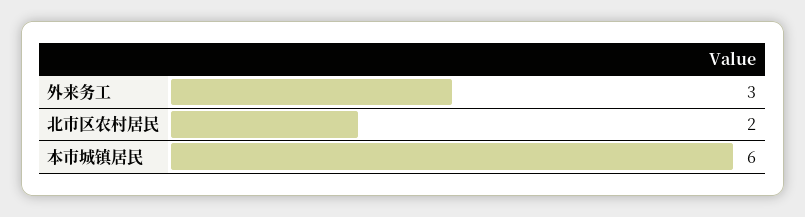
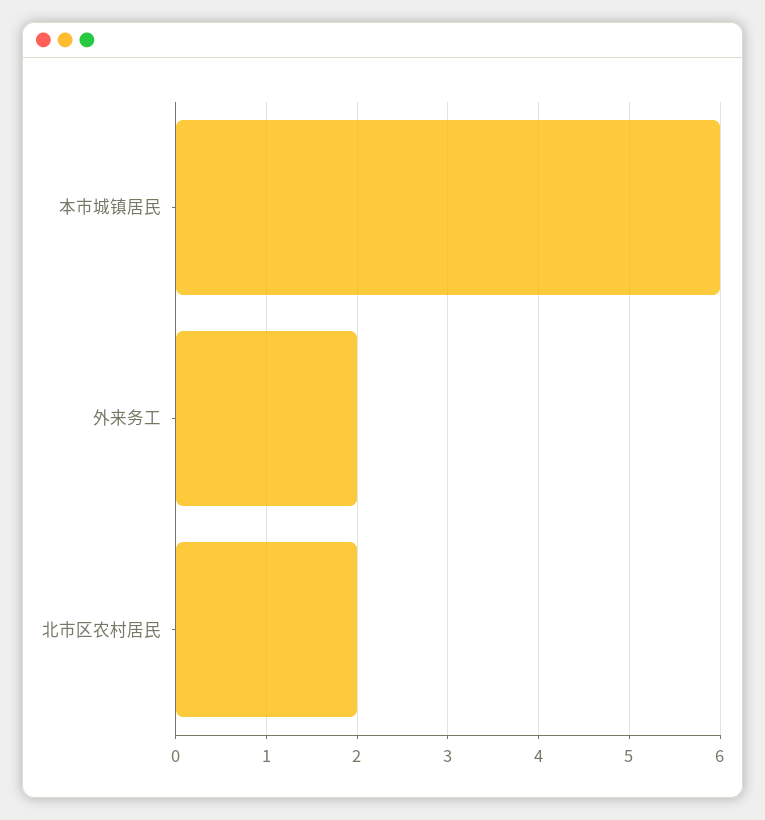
  {
-   "外来务工": 3,
+   "外来务工": 2,
    "北市区农村居民": 2,
    "本市城镇居民": 6
  }

